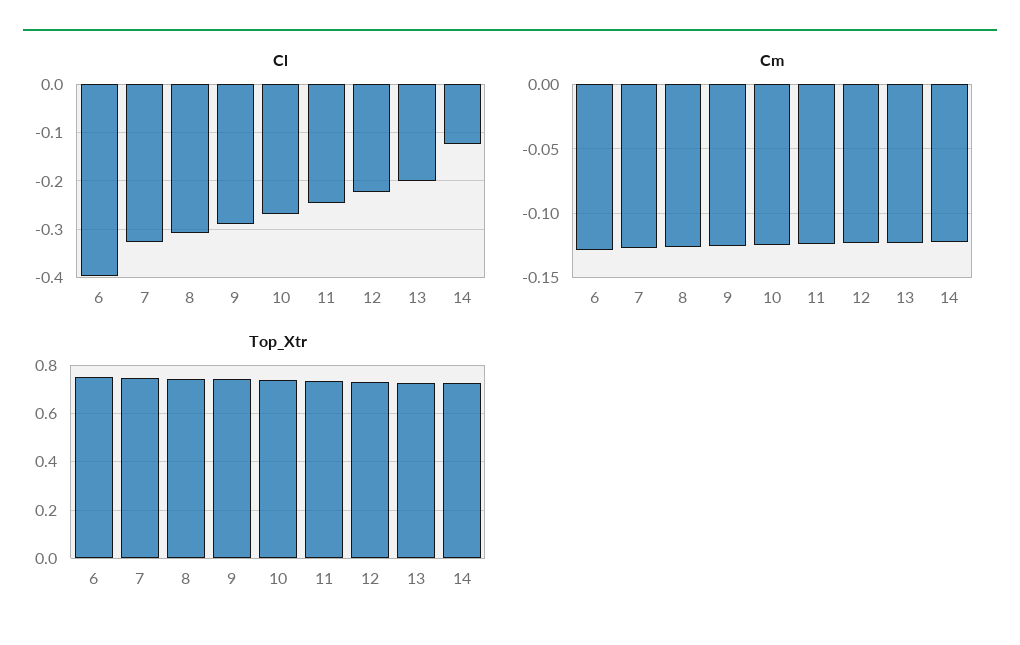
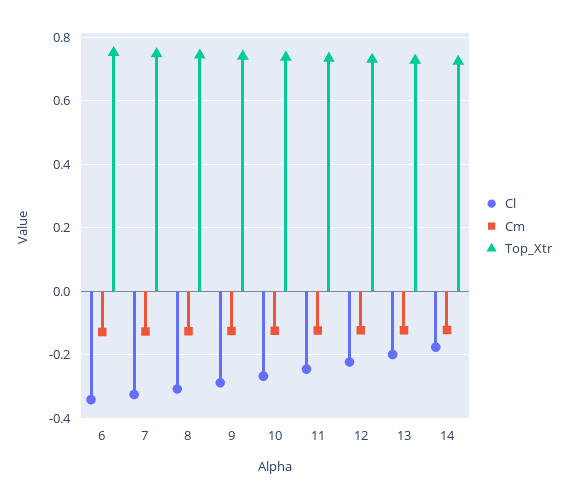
  {
    "Cl": {
-     "6": -0.4,
+     "6": -0.34,
      "7": -0.32,
      "8": -0.3,
      "9": -0.28,
      "10": -0.26,
      "11": -0.24,
      "12": -0.22,
      "13": -0.2,
-     "14": -0.12
+     "14": -0.18
    },
    "Cm": {
      "6": -0.13,
      "7": -0.125,
      "8": -0.125,
      "9": -0.125,
      "10": -0.125,
      "11": -0.125,
      "12": -0.125,
      "13": -0.125,
      "14": -0.12
    },
    "Top_Xtr": {
      "6": 0.76,
      "7": 0.74,
      "8": 0.74,
      "9": 0.74,
      "10": 0.74,
      "11": 0.74,
      "12": 0.74,
      "13": 0.72,
      "14": 0.72
    }
  }

